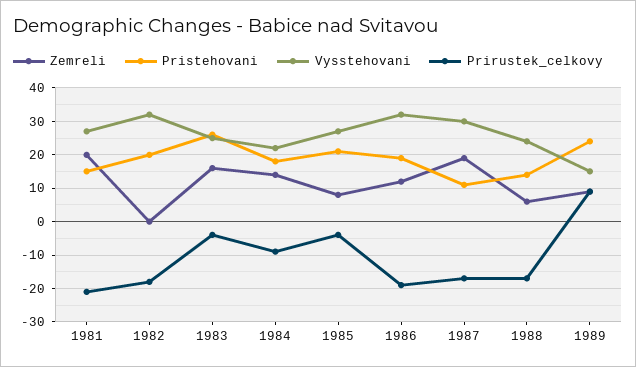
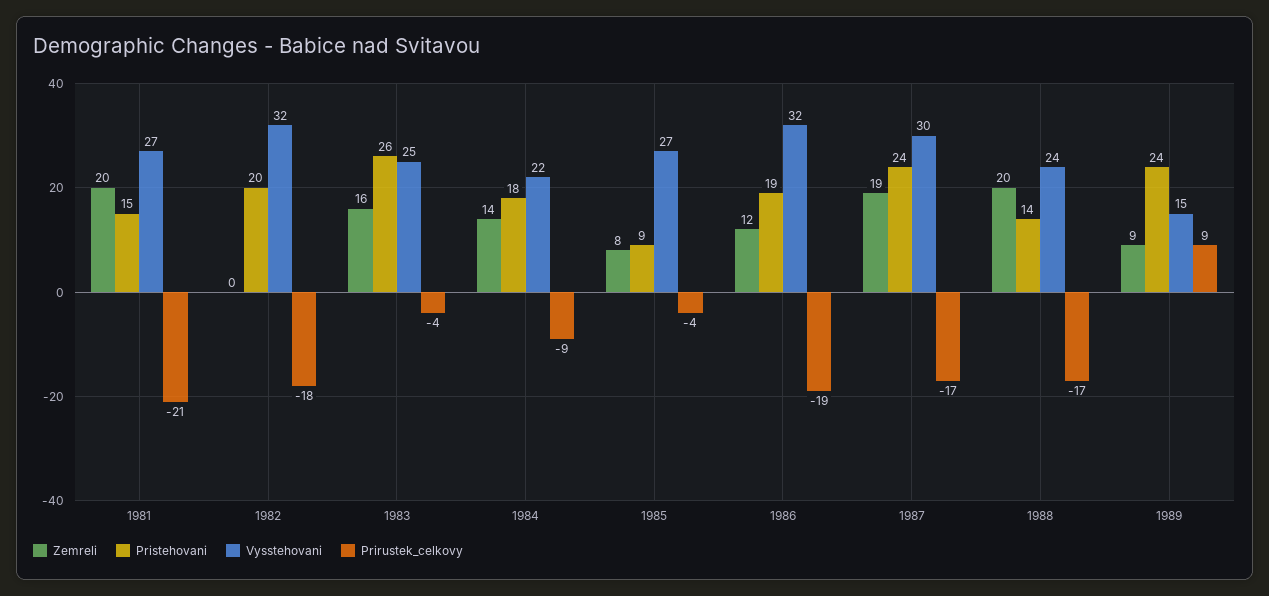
  {
    "Zemreli": {
      "1981": 20,
      "1982": 0,
      "1983": 16,
      "1984": 14,
      "1985": 8,
      "1986": 12,
      "1987": 19,
-     "1988": 5,
+     "1988": 20,
      "1989": 9
    },
    "Pristehovani": {
      "1981": 15,
      "1982": 20,
      "1983": 26,
      "1984": 18,
-     "1985": 20,
+     "1985": 9,
      "1986": 19,
-     "1987": 10,
+     "1987": 24,
      "1988": 14,
      "1989": 24
    },
    "Vysstehovani": {
      "1981": 27,
      "1982": 32,
      "1983": 25,
      "1984": 22,
      "1985": 27,
      "1986": 32,
      "1987": 30,
      "1988": 24,
      "1989": 15
    },
    "Prirustek_celkovy": {
      "1981": -21,
      "1982": -18,
      "1983": -4,
      "1984": -9,
      "1985": -4,
      "1986": -19,
      "1987": -17,
      "1988": -17,
      "1989": 9
    }
  }

